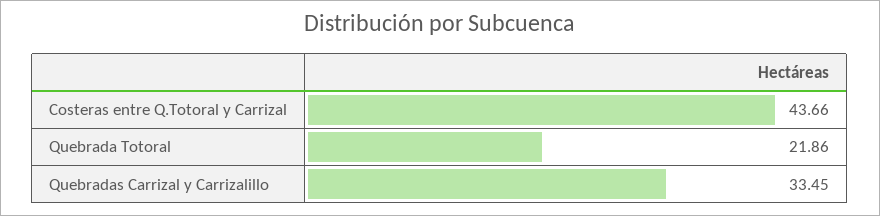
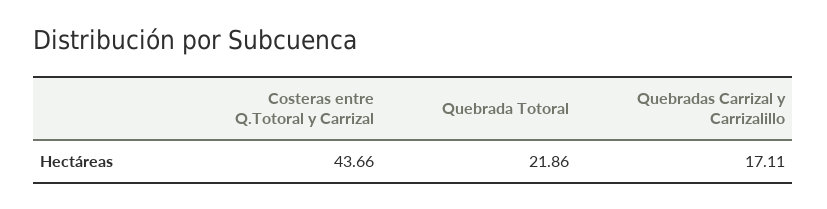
  {
    "Costeras entre Q.Totoral y Carrizal": 43.66,
    "Quebrada Totoral": 21.86,
-   "Quebradas Carrizal y Carrizalillo": 33.45
+   "Quebradas Carrizal y Carrizalillo": 17.11
  }

